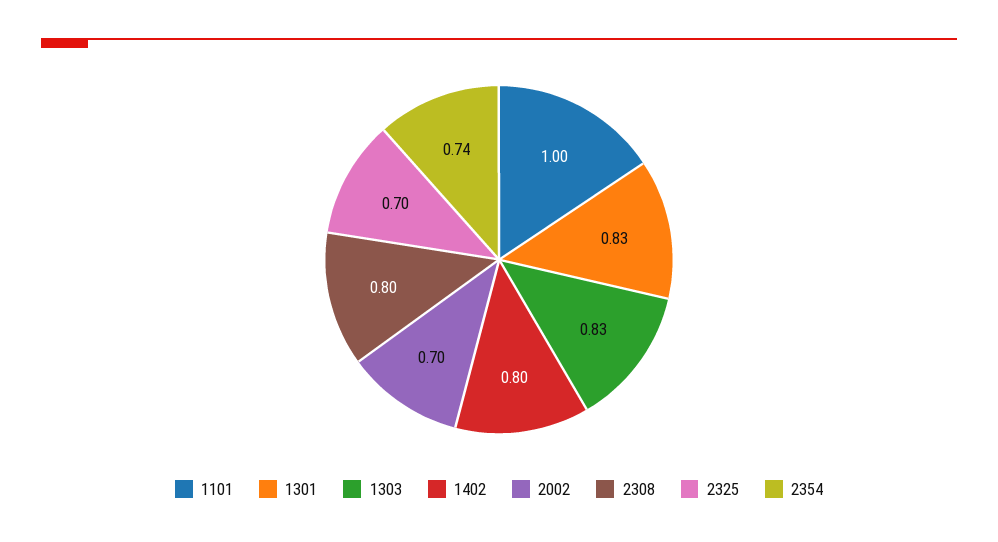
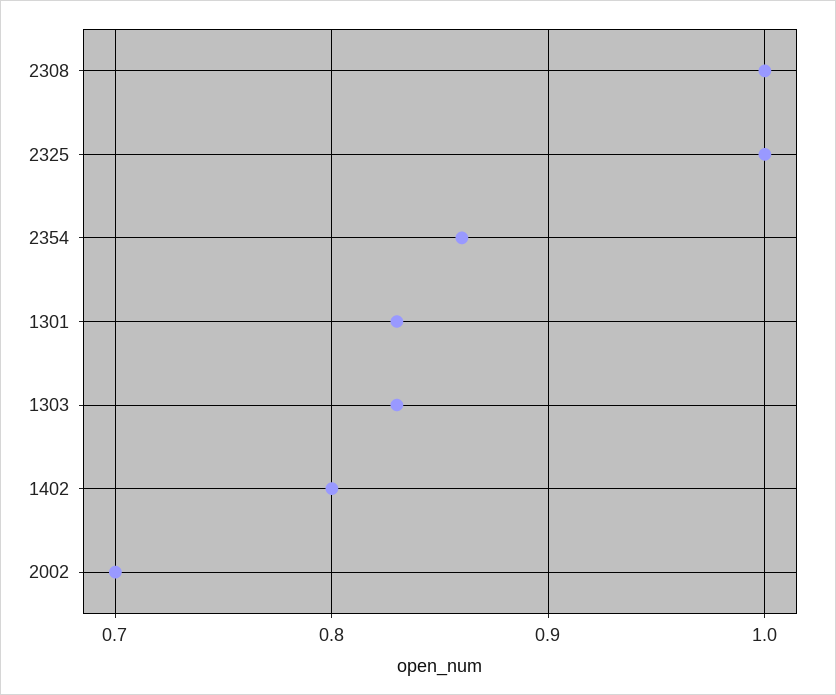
  {
-   "1101": 1,
    "1301": 0.83,
    "1303": 0.83,
    "1402": 0.8,
    "2002": 0.7,
-   "2308": 0.8,
+   "2308": 1,
-   "2325": 0.7,
+   "2325": 1,
-   "2354": 0.74
+   "2354": 0.86
  }

